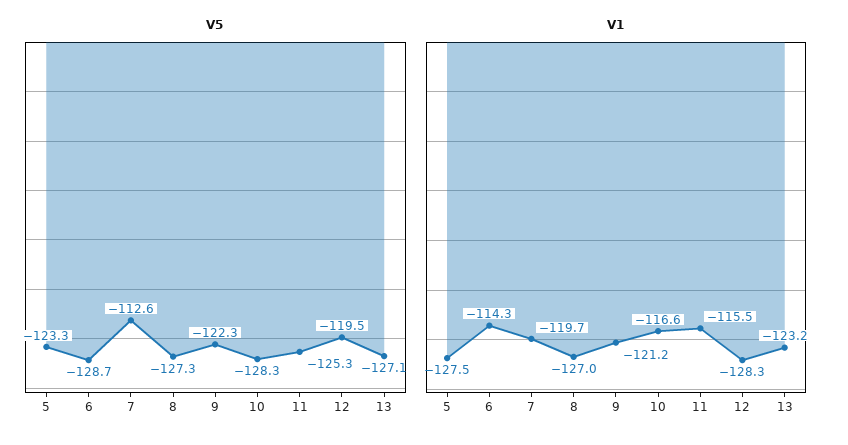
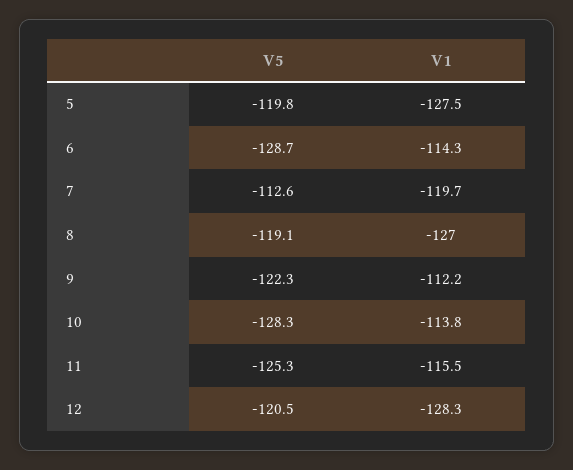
  {
    "V5": {
-     "5": -123.3,
+     "5": -119.8,
      "6": -128.7,
      "7": -112.6,
-     "8": -127.3,
+     "8": -119.1,
      "9": -122.3,
      "10": -128.3,
      "11": -125.3,
-     "12": -119.5,
+     "12": -120.5
-     "13": -127.1
    },
    "V1": {
      "5": -127.5,
      "6": -114.3,
      "7": -119.7,
      "8": -127,
-     "9": -121.2,
+     "9": -112.2,
-     "10": -116.6,
+     "10": -113.8,
      "11": -115.5,
-     "12": -128.3,
+     "12": -128.3
-     "13": -123.2
    }
  }

